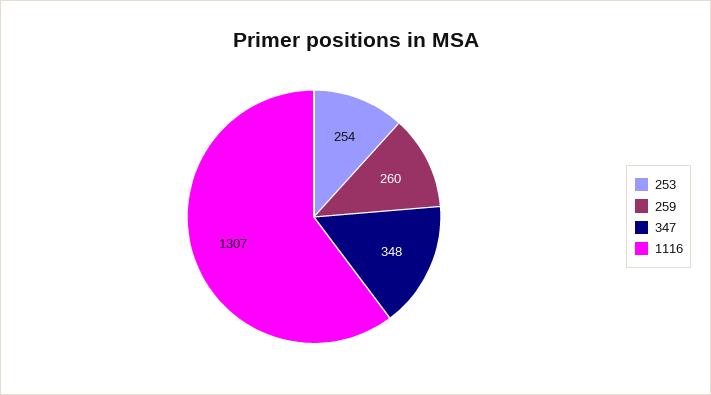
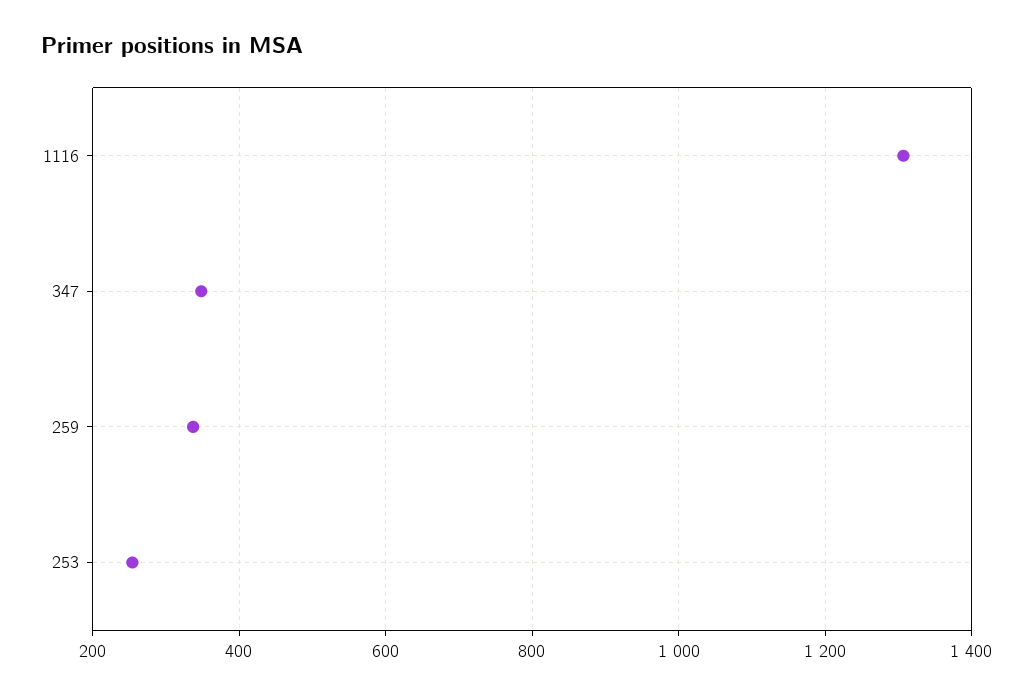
  {
    "253": 254,
-   "259": 260,
+   "259": 340,
    "347": 348,
    "1116": 1307
  }

